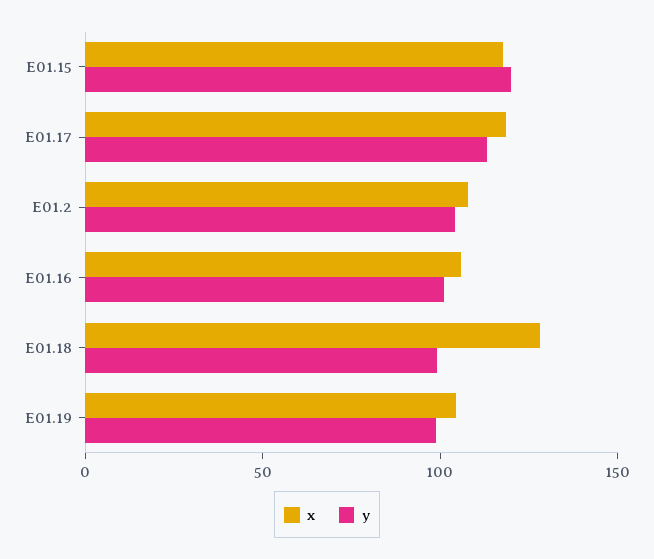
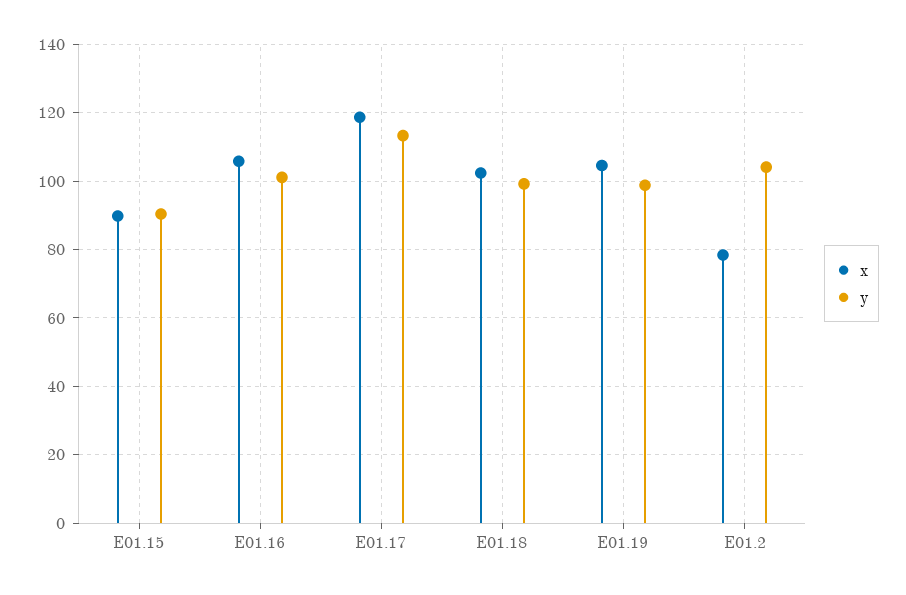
  {
    "x": {
-     "E01.15": 120,
+     "E01.15": 90,
      "E01.17": 118,
-     "E01.2": 110,
+     "E01.2": 78,
      "E01.16": 106,
-     "E01.18": 130,
+     "E01.18": 102,
      "E01.19": 104
    },
    "y": {
-     "E01.15": 120,
+     "E01.15": 90,
      "E01.17": 114,
      "E01.2": 104,
      "E01.16": 102,
      "E01.18": 100,
      "E01.19": 98
    }
  }

